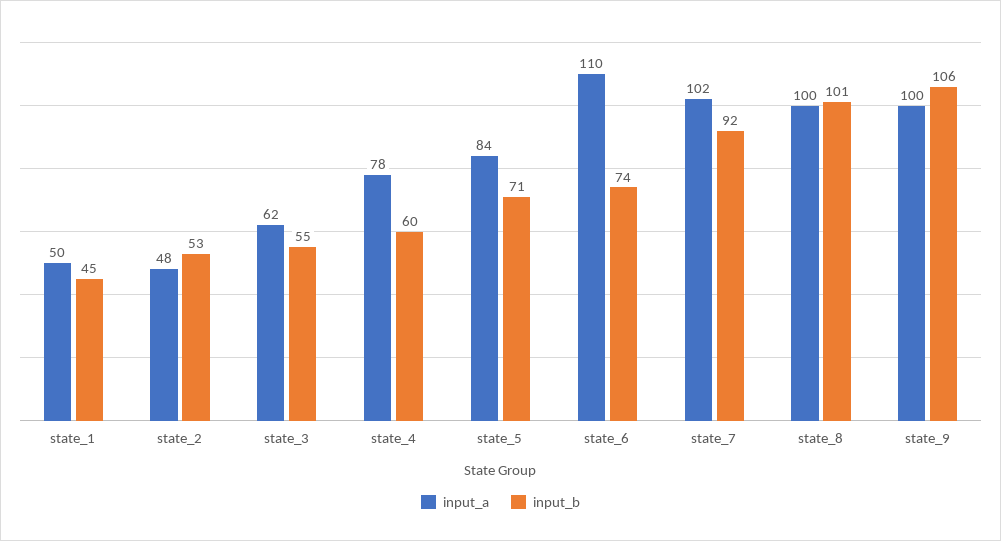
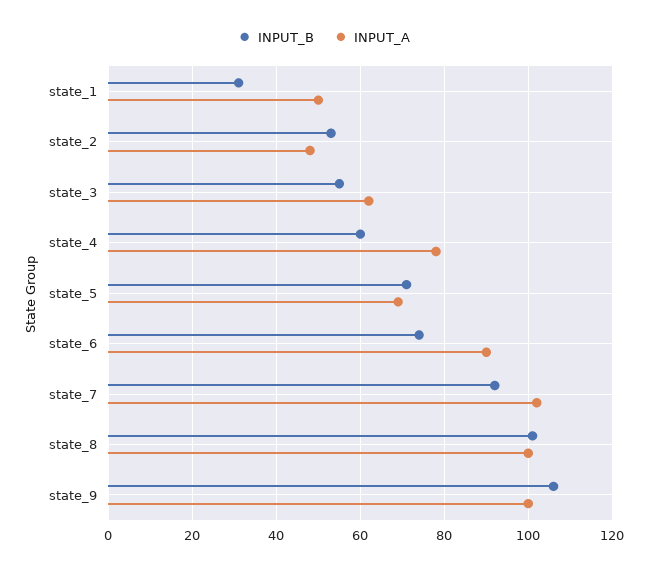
  {
    "input_a": {
      "state_1": 50,
      "state_2": 48,
      "state_3": 62,
      "state_4": 78,
-     "state_5": 84,
+     "state_5": 70,
-     "state_6": 110,
+     "state_6": 90,
      "state_7": 102,
      "state_8": 100,
      "state_9": 100
    },
    "input_b": {
-     "state_1": 45,
+     "state_1": 30,
      "state_2": 53,
      "state_3": 55,
      "state_4": 60,
      "state_5": 71,
      "state_6": 74,
      "state_7": 92,
      "state_8": 101,
      "state_9": 106
    }
  }

